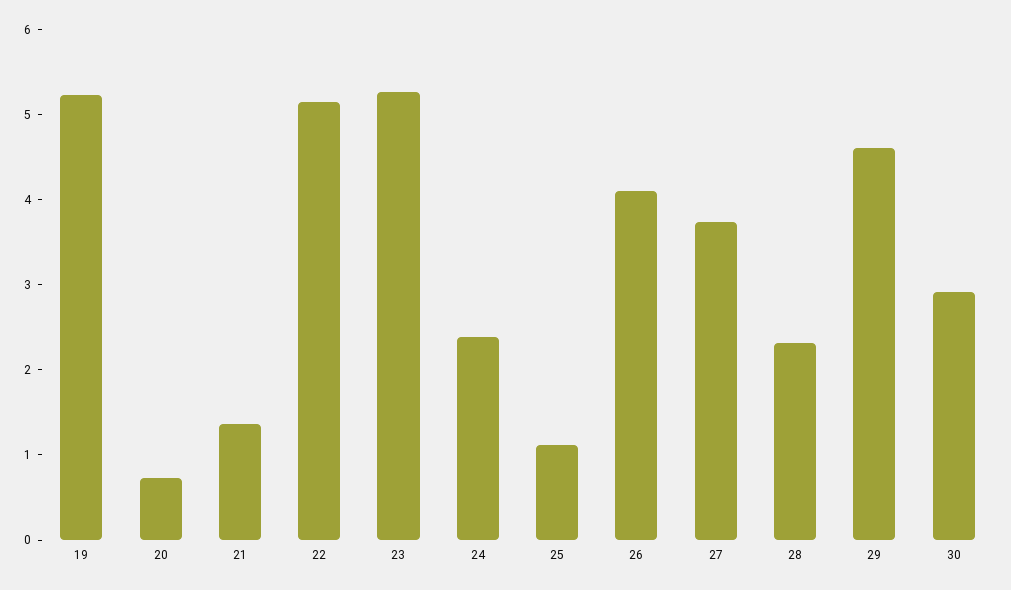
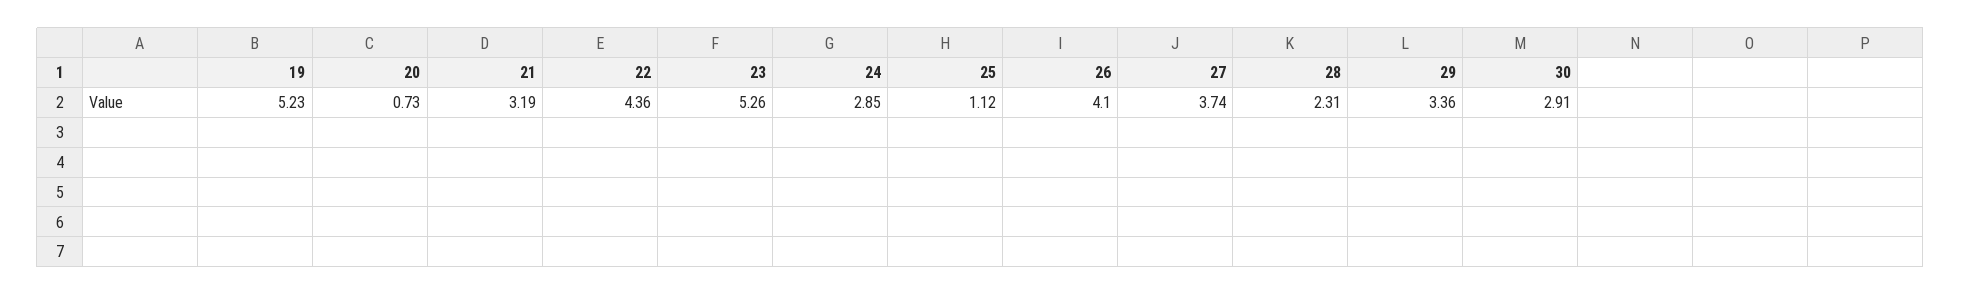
  {
    "19": 5.23,
    "20": 0.73,
-   "21": 1.4,
+   "21": 3.19,
-   "22": 5.2,
+   "22": 4.36,
    "23": 5.26,
-   "24": 2.4,
+   "24": 2.85,
    "25": 1.12,
    "26": 4.1,
    "27": 3.74,
    "28": 2.31,
-   "29": 4.6,
+   "29": 3.36,
    "30": 2.91
  }

